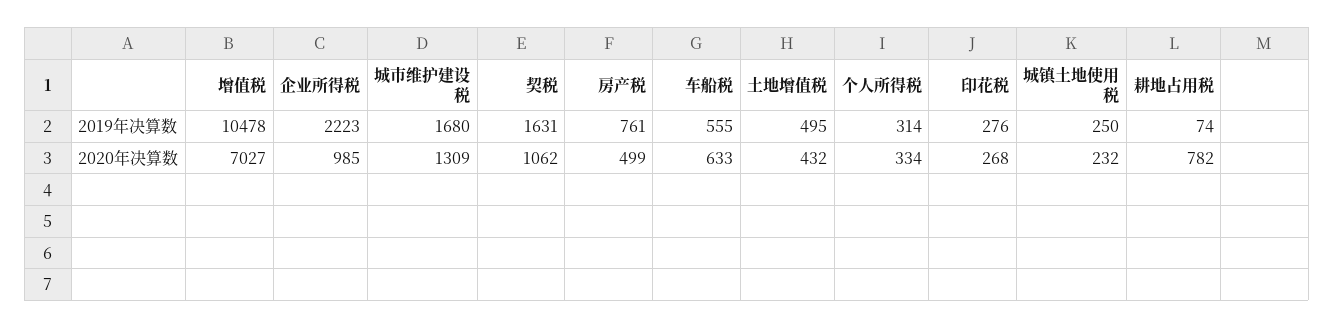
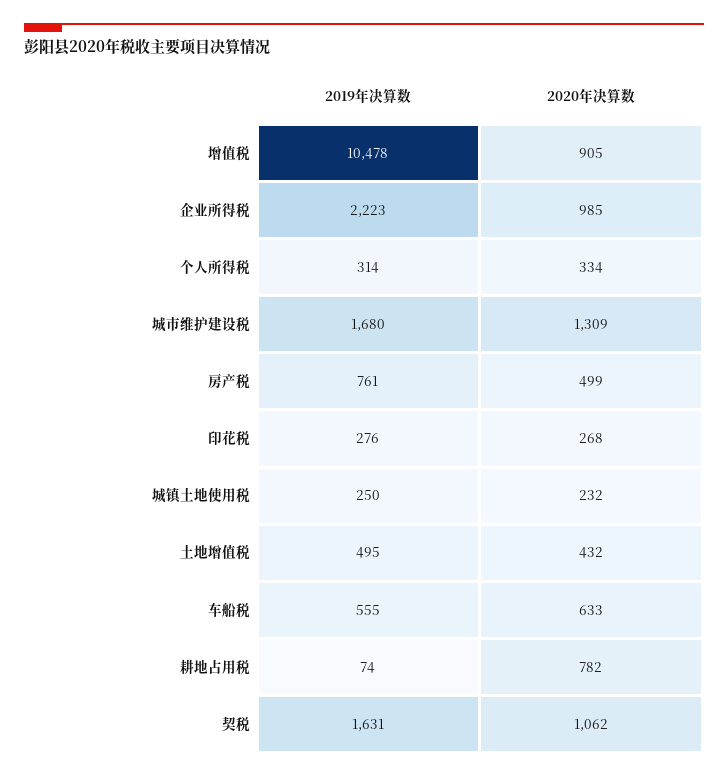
  {
    "增值税": {
      "2019年决算数": 10478,
-     "2020年决算数": 7027
+     "2020年决算数": 905
    },
    "企业所得税": {
      "2019年决算数": 2223,
      "2020年决算数": 985
    },
    "城市维护建设税": {
      "2019年决算数": 1680,
      "2020年决算数": 1309
    },
    "契税": {
      "2019年决算数": 1631,
      "2020年决算数": 1062
    },
    "房产税": {
      "2019年决算数": 761,
      "2020年决算数": 499
    },
    "车船税": {
      "2019年决算数": 555,
      "2020年决算数": 633
    },
    "土地增值税": {
      "2019年决算数": 495,
      "2020年决算数": 432
    },
    "个人所得税": {
      "2019年决算数": 314,
      "2020年决算数": 334
    },
    "印花税": {
      "2019年决算数": 276,
      "2020年决算数": 268
    },
    "城镇土地使用税": {
      "2019年决算数": 250,
      "2020年决算数": 232
    },
    "耕地占用税": {
      "2019年决算数": 74,
      "2020年决算数": 782
    }
  }

